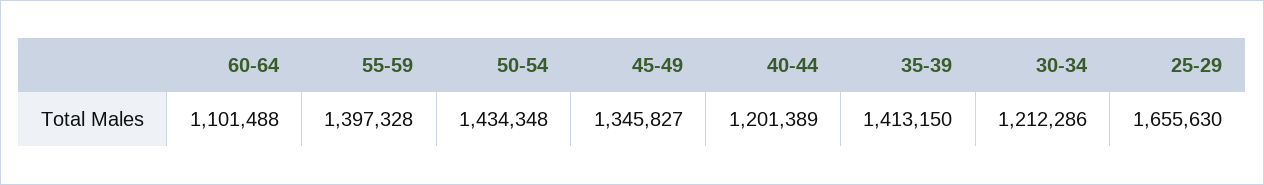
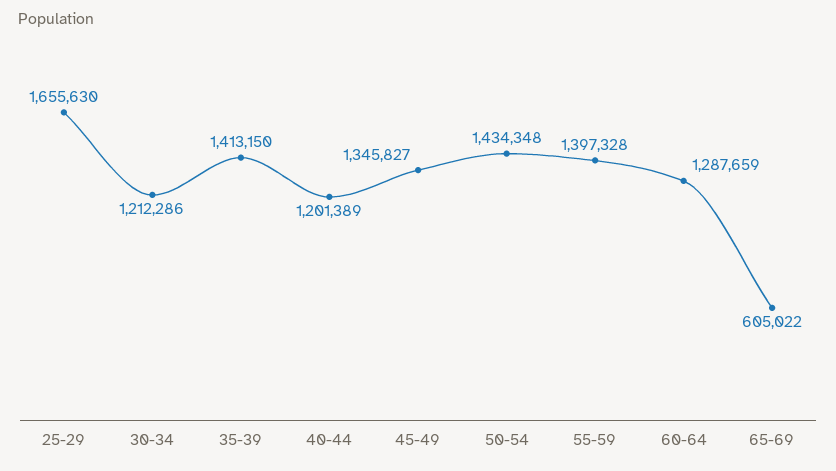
  {
-   "60-64": 1101488,
+   "60-64": 1287659,
    "55-59": 1397328,
    "50-54": 1434348,
    "45-49": 1345827,
    "40-44": 1201389,
    "35-39": 1413150,
    "30-34": 1212286,
-   "25-29": 1655630
+   "25-29": 1655630,
+   "65-69": 605022
  }

